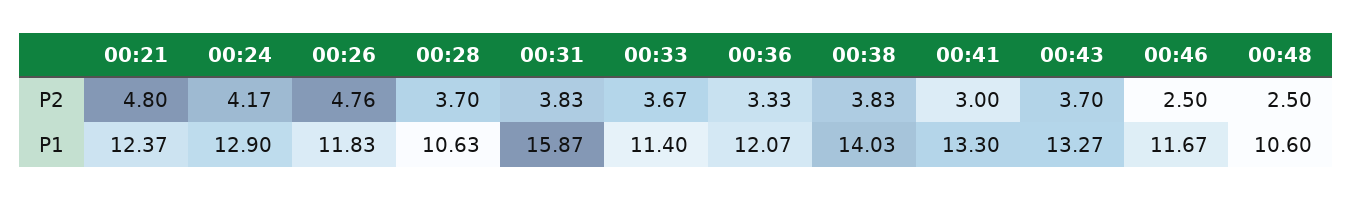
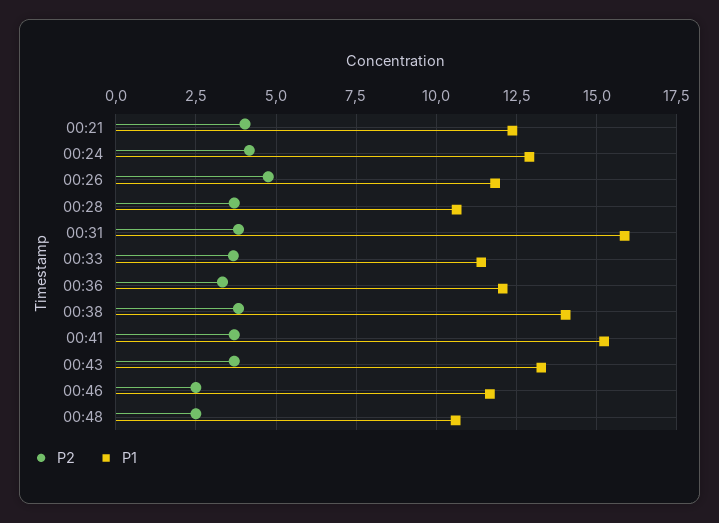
  {
    "P2": {
-     "00:21": 4.8,
+     "00:21": 4,
      "00:24": 4.17,
      "00:26": 4.76,
      "00:28": 3.7,
      "00:31": 3.83,
      "00:33": 3.67,
      "00:36": 3.33,
      "00:38": 3.83,
-     "00:41": 3,
+     "00:41": 3.75,
      "00:43": 3.7,
      "00:46": 2.5,
      "00:48": 2.5
    },
    "P1": {
      "00:21": 12.37,
      "00:24": 12.9,
      "00:26": 11.83,
      "00:28": 10.63,
      "00:31": 15.87,
      "00:33": 11.4,
      "00:36": 12.07,
      "00:38": 14.03,
-     "00:41": 13.3,
+     "00:41": 15.25,
      "00:43": 13.27,
      "00:46": 11.67,
      "00:48": 10.6
    }
  }

